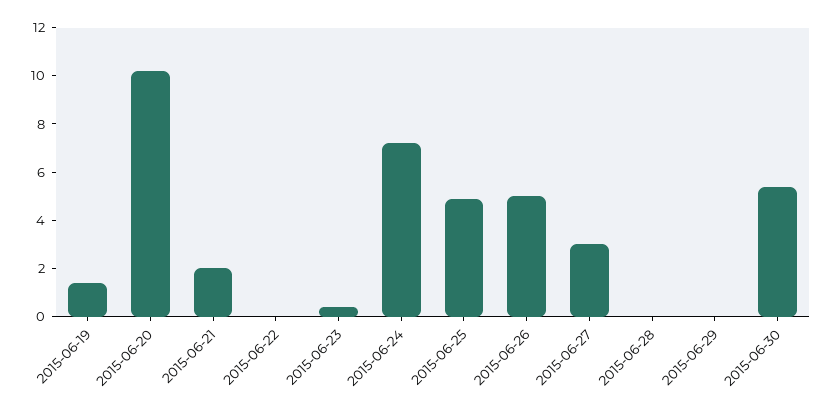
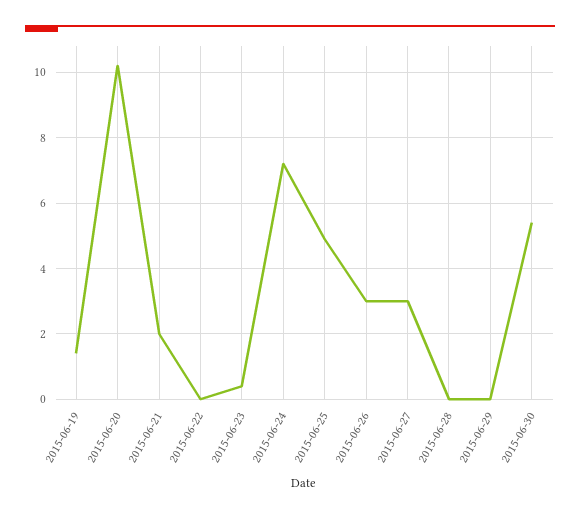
  {
    "2015-06-19": 1.5,
    "2015-06-20": 10,
    "2015-06-21": 2,
    "2015-06-22": 0,
    "2015-06-23": 0.5,
    "2015-06-24": 7,
    "2015-06-25": 5,
-   "2015-06-26": 5,
+   "2015-06-26": 3,
    "2015-06-27": 3,
    "2015-06-28": 0,
    "2015-06-29": 0,
    "2015-06-30": 5.5
  }

